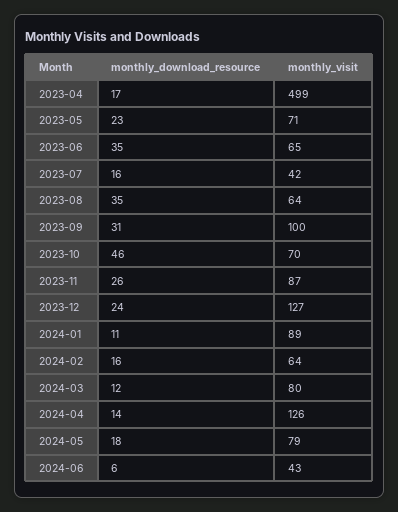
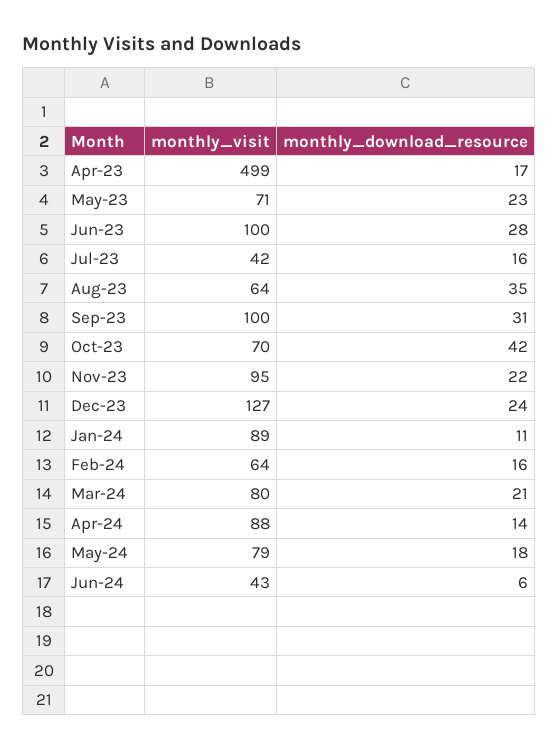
  {
    "monthly_download_resource": {
      "2023-04": 17,
      "2023-05": 23,
-     "2023-06": 35,
+     "2023-06": 28,
      "2023-07": 16,
      "2023-08": 35,
      "2023-09": 31,
-     "2023-10": 46,
+     "2023-10": 42,
-     "2023-11": 26,
+     "2023-11": 22,
      "2023-12": 24,
      "2024-01": 11,
      "2024-02": 16,
-     "2024-03": 12,
+     "2024-03": 21,
      "2024-04": 14,
      "2024-05": 18,
      "2024-06": 6
    },
    "monthly_visit": {
      "2023-04": 499,
      "2023-05": 71,
-     "2023-06": 65,
+     "2023-06": 100,
      "2023-07": 42,
      "2023-08": 64,
      "2023-09": 100,
      "2023-10": 70,
-     "2023-11": 87,
+     "2023-11": 95,
      "2023-12": 127,
      "2024-01": 89,
      "2024-02": 64,
      "2024-03": 80,
-     "2024-04": 126,
+     "2024-04": 88,
      "2024-05": 79,
      "2024-06": 43
    }
  }

